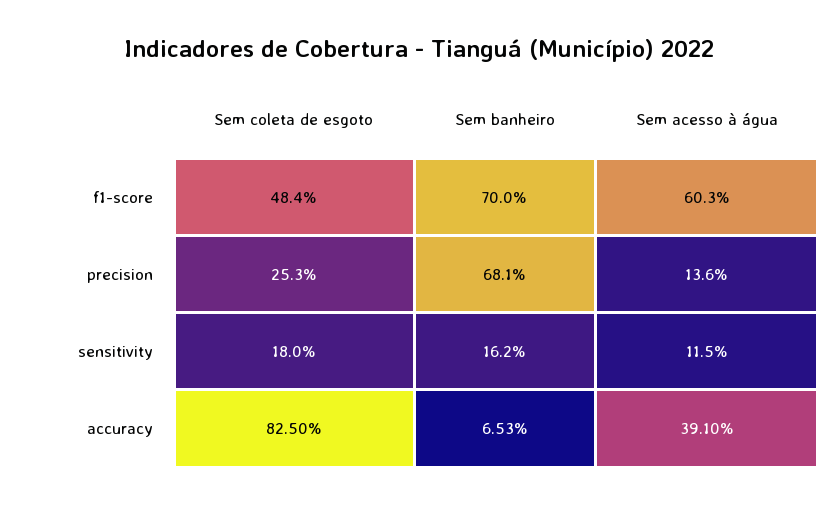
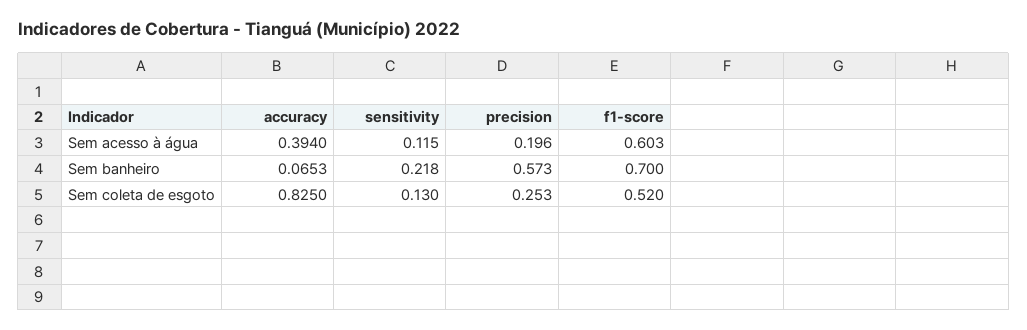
  {
    "Sem coleta de esgoto": {
-     "f1-score": 0.484,
+     "f1-score": 0.52,
      "precision": 0.253,
-     "sensitivity": 0.18,
+     "sensitivity": 0.13,
      "accuracy": 0.825
    },
    "Sem banheiro": {
      "f1-score": 0.7,
-     "precision": 0.681,
+     "precision": 0.573,
-     "sensitivity": 0.162,
+     "sensitivity": 0.218,
      "accuracy": 0.0653
    },
    "Sem acesso à água": {
      "f1-score": 0.603,
-     "precision": 0.136,
+     "precision": 0.196,
      "sensitivity": 0.115,
-     "accuracy": 0.391
+     "accuracy": 0.394
    }
  }

